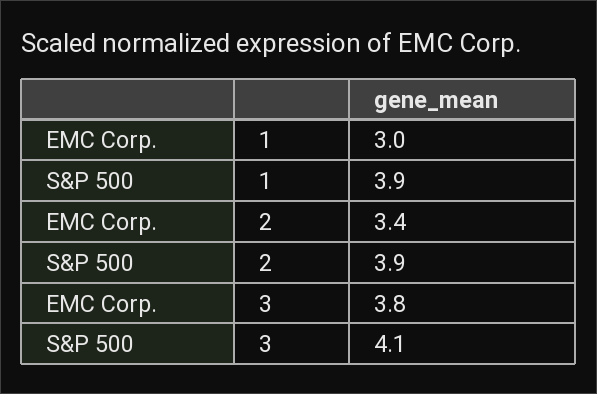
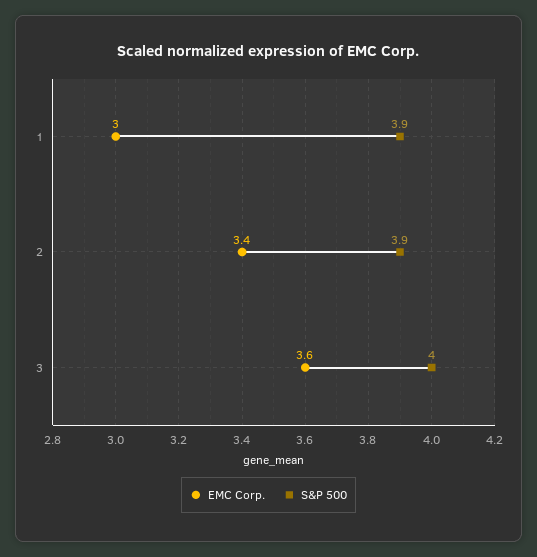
  {
    "EMC Corp.": {
      "1": 3,
      "2": 3.4,
-     "3": 3.8
+     "3": 3.6
    },
    "S&P 500": {
      "1": 3.9,
      "2": 3.9,
-     "3": 4.1
+     "3": 4
    }
  }

